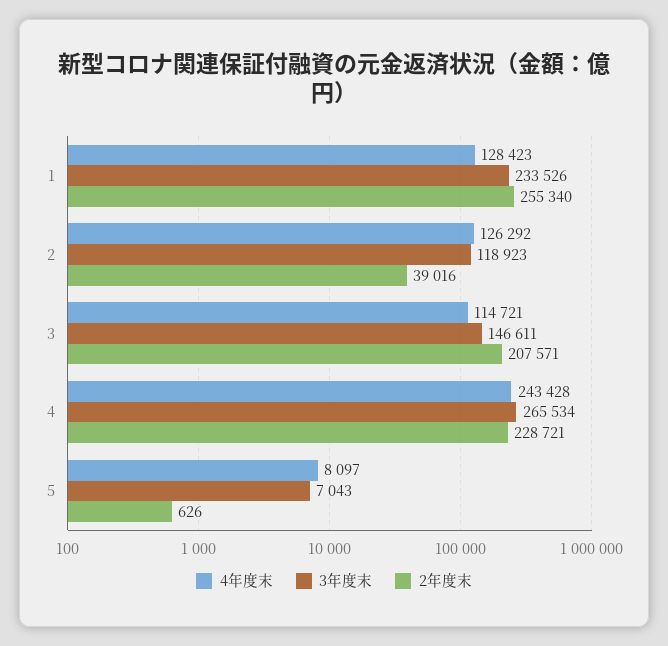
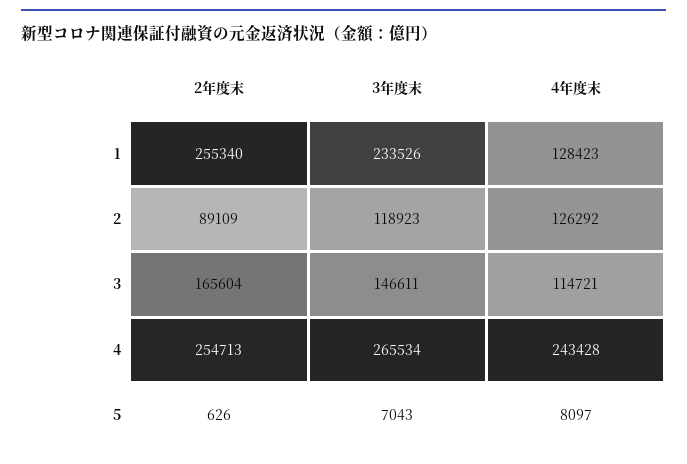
  {
    "4年度末": {
      "1": 128423,
      "2": 126292,
      "3": 114721,
      "4": 243428,
      "5": 8097
    },
    "3年度末": {
      "1": 233526,
      "2": 118923,
      "3": 146611,
      "4": 265534,
      "5": 7043
    },
    "2年度末": {
      "1": 255340,
-     "2": 39016,
+     "2": 89109,
-     "3": 207571,
+     "3": 165604,
-     "4": 228721,
+     "4": 254713,
      "5": 626
    }
  }

